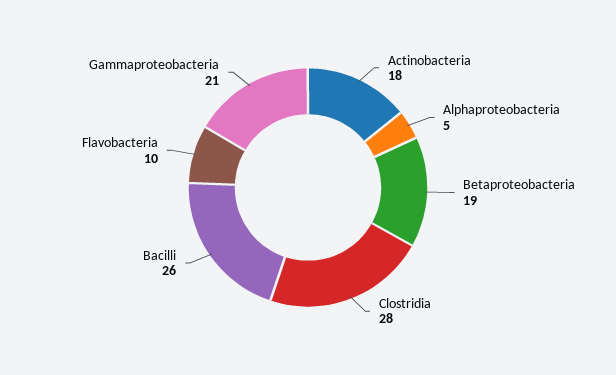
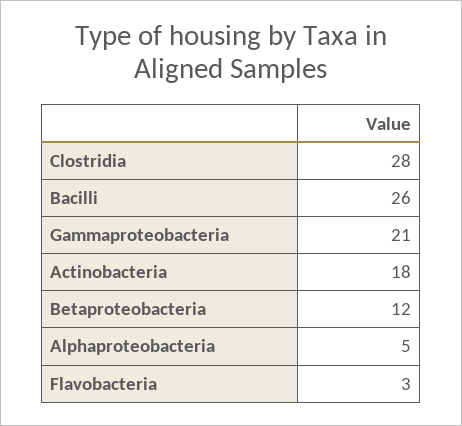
  {
    "Actinobacteria": 18,
    "Alphaproteobacteria": 5,
-   "Betaproteobacteria": 19,
+   "Betaproteobacteria": 12,
    "Clostridia": 28,
    "Bacilli": 26,
-   "Flavobacteria": 10,
+   "Flavobacteria": 3,
    "Gammaproteobacteria": 21
  }

